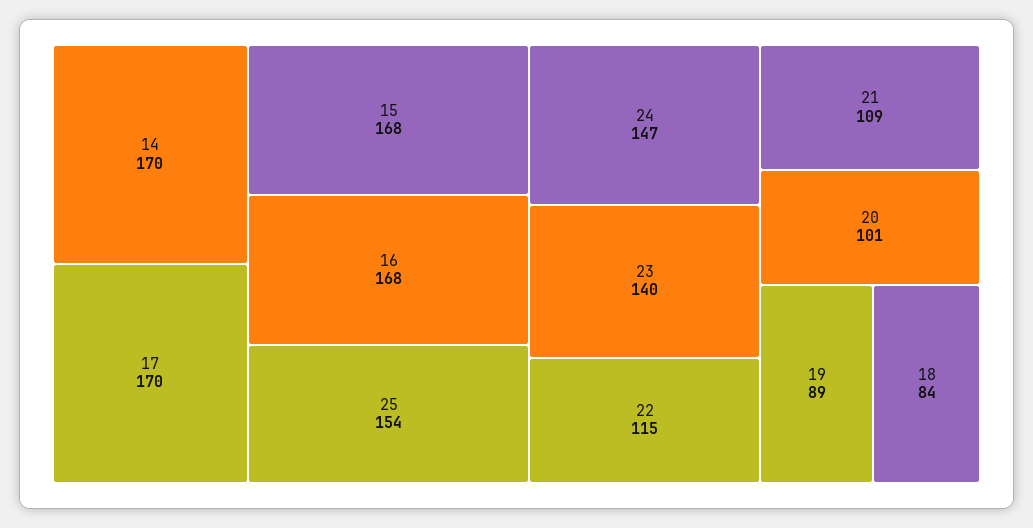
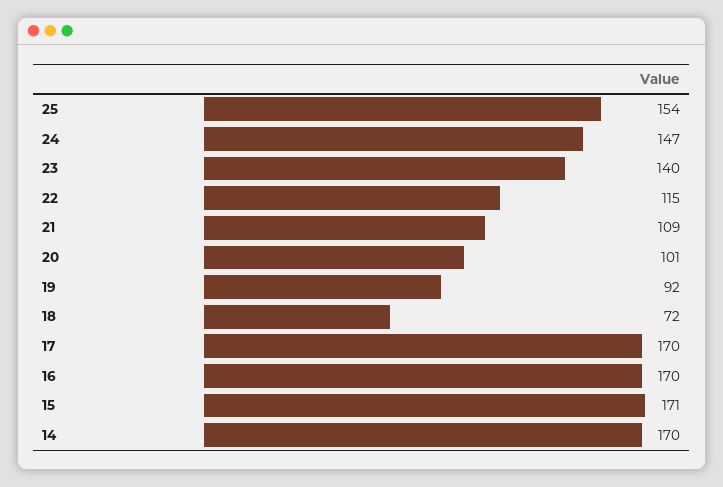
  {
    "14": 170,
    "17": 170,
-   "15": 168,
+   "15": 171,
-   "16": 168,
+   "16": 170,
    "25": 154,
    "24": 147,
    "23": 140,
    "22": 115,
    "21": 109,
    "20": 101,
-   "19": 89,
+   "19": 92,
-   "18": 84
+   "18": 72
  }

